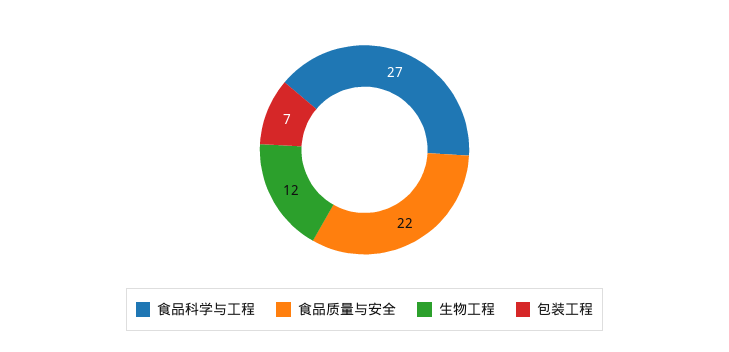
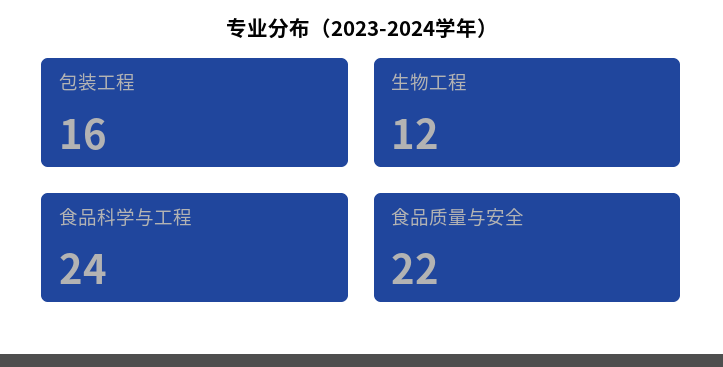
  {
-   "食品科学与工程": 27,
+   "食品科学与工程": 24,
    "食品质量与安全": 22,
    "生物工程": 12,
-   "包装工程": 7
+   "包装工程": 16
  }

